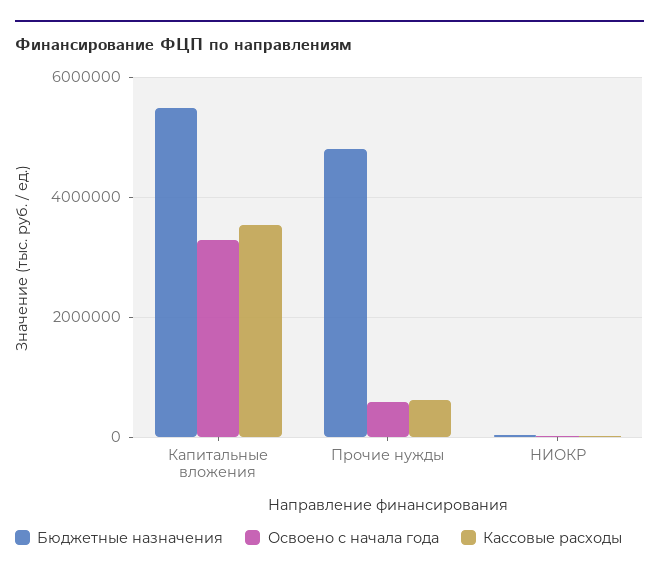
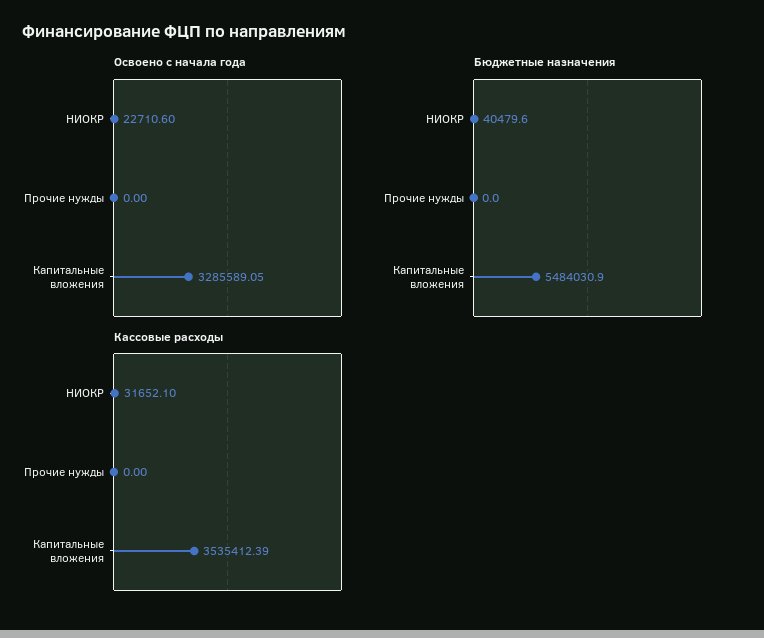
  {
    "Бюджетные назначения": {
      "Капитальные вложения": 5484030.9,
-     "Прочие нужды": 4800000,
+     "Прочие нужды": 0,
      "НИОКР": 40479.6
    },
    "Освоено с начала года": {
      "Капитальные вложения": 3285589.05,
-     "Прочие нужды": 600000,
+     "Прочие нужды": 0,
      "НИОКР": 22710.6
    },
    "Кассовые расходы": {
      "Капитальные вложения": 3535412.39,
-     "Прочие нужды": 600000,
+     "Прочие нужды": 0,
      "НИОКР": 31652.1
    }
  }

